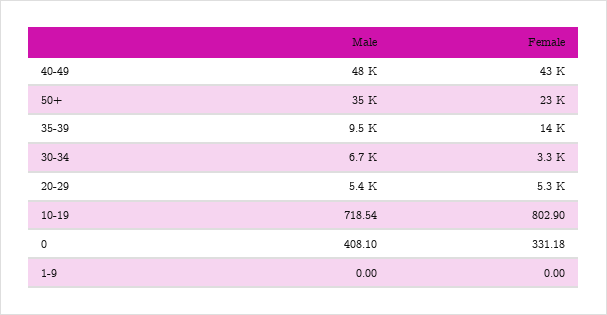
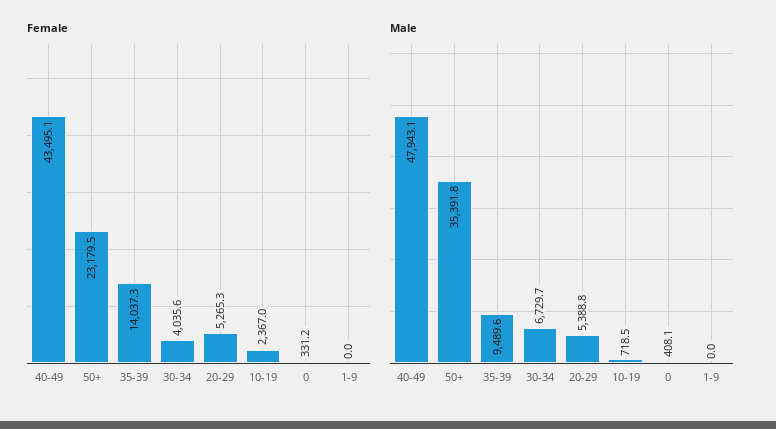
  {
    "Male": {
      "40-49": 47943.1,
      "50+": 35391.8,
      "35-39": 9489.6,
      "30-34": 6729.7,
      "20-29": 5388.8,
      "10-19": 718.54,
      "0": 408.1,
      "1-9": 0
    },
    "Female": {
      "40-49": 43495.1,
      "50+": 23179.5,
      "35-39": 14037.3,
-     "30-34": 3300,
+     "30-34": 4035.6,
      "20-29": 5265.3,
-     "10-19": 802.9,
+     "10-19": 2367,
      "0": 331.18,
      "1-9": 0
    }
  }

